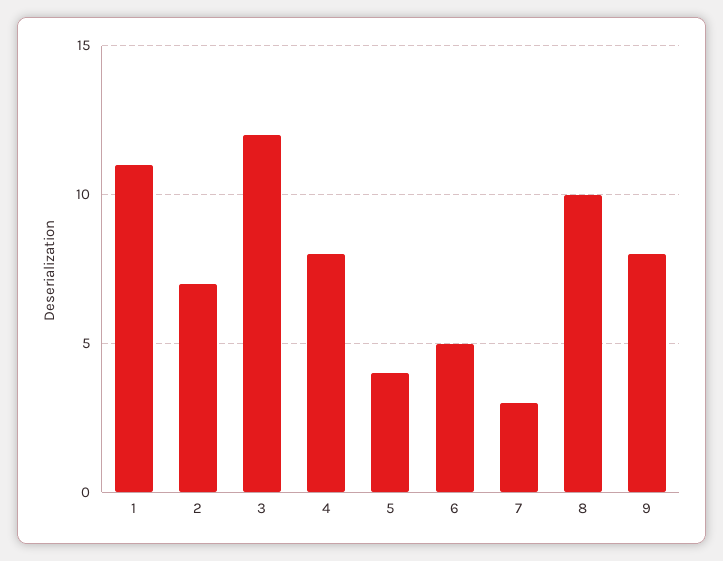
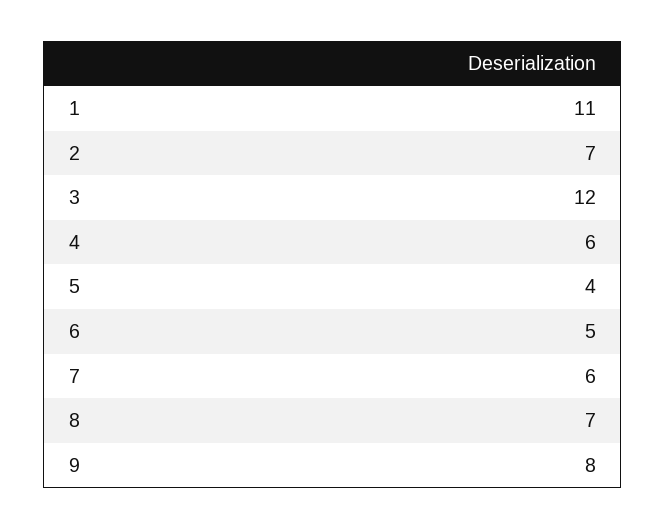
  {
    "1": 11,
    "2": 7,
    "3": 12,
-   "4": 8,
+   "4": 6,
    "5": 4,
    "6": 5,
-   "7": 3,
+   "7": 6,
-   "8": 10,
+   "8": 7,
    "9": 8
  }

